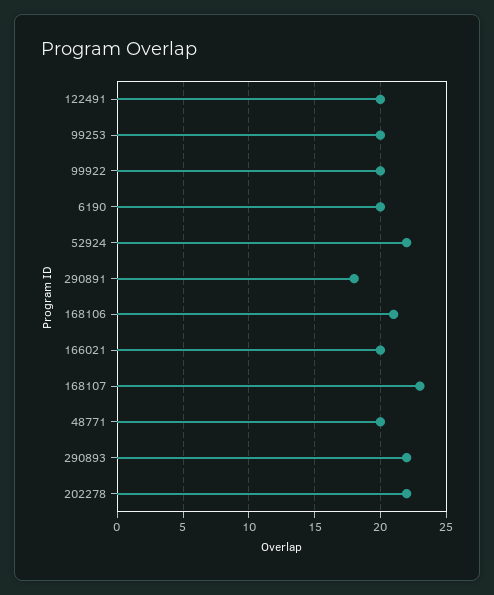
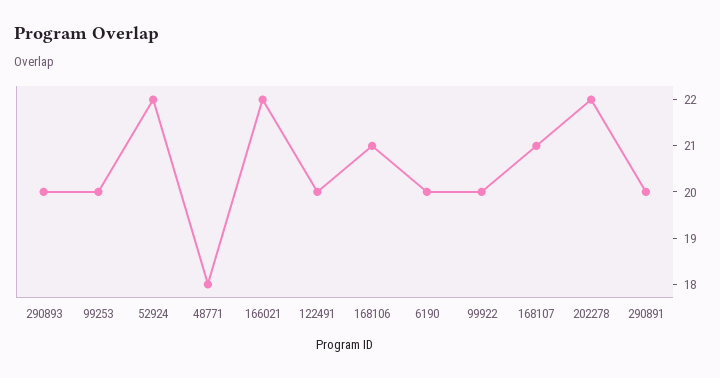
  {
    "122491": 20,
    "99253": 20,
    "99922": 20,
    "6190": 20,
    "52924": 22,
-   "290891": 18,
+   "290891": 20,
    "168106": 21,
-   "166021": 20,
+   "166021": 22,
-   "168107": 23,
+   "168107": 21,
-   "48771": 20,
+   "48771": 18,
-   "290893": 22,
+   "290893": 20,
    "202278": 22
  }

